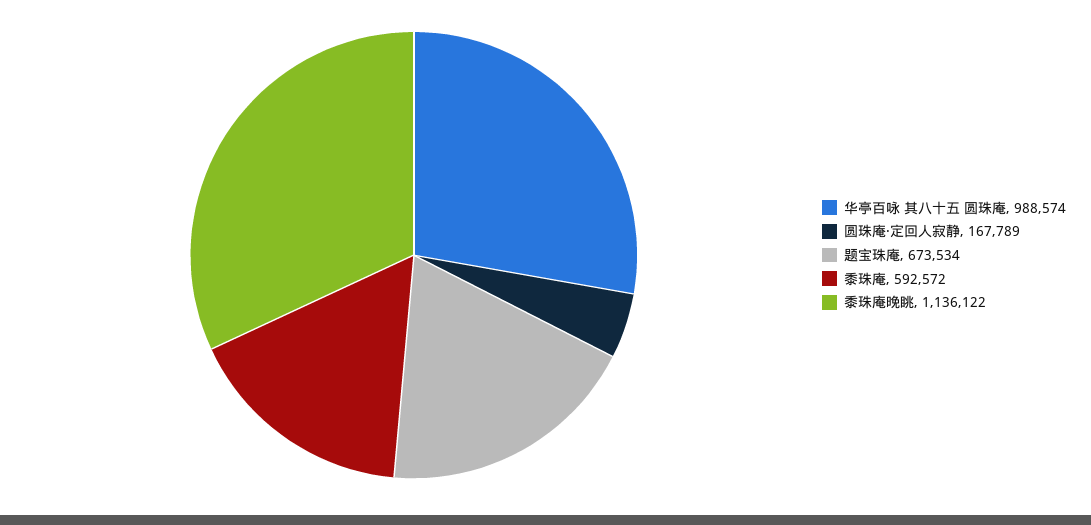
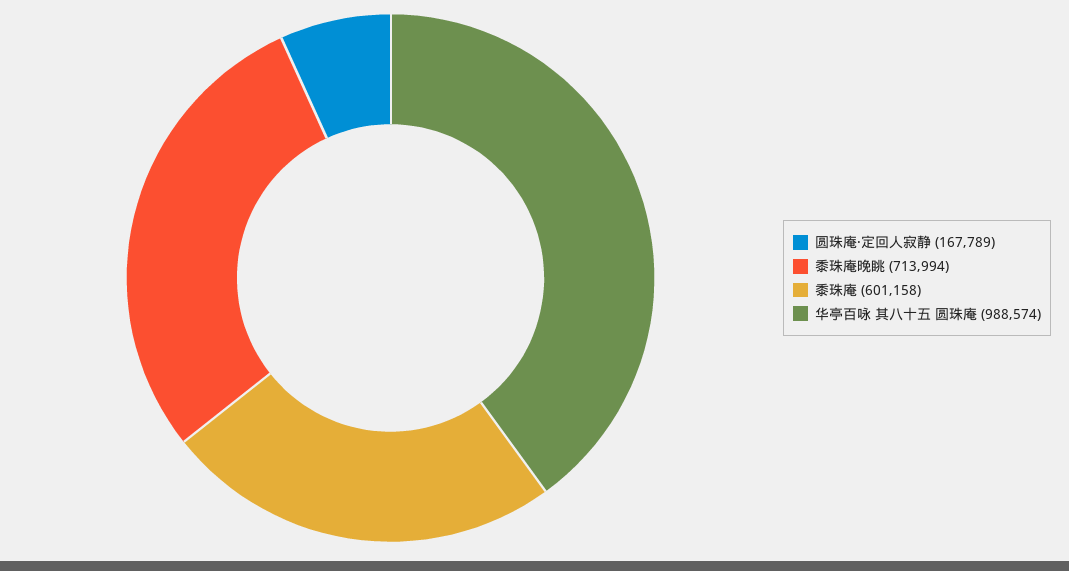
  {
    "华亭百咏 其八十五 圆珠庵": 988574,
    "圆珠庵·定回人寂静": 167789,
-   "题宝珠庵": 673534,
-   "黍珠庵": 592572,
+   "黍珠庵": 601158,
-   "黍珠庵晚眺": 1136122
+   "黍珠庵晚眺": 713994
  }

